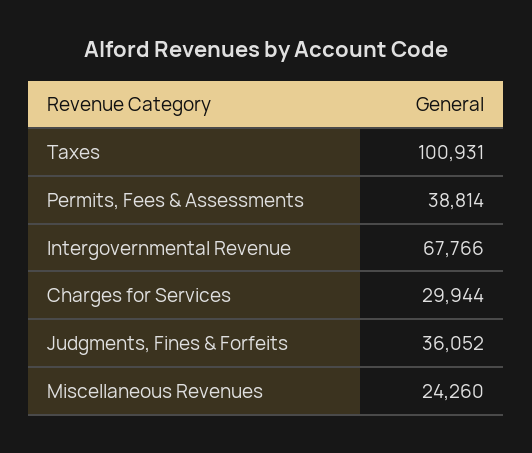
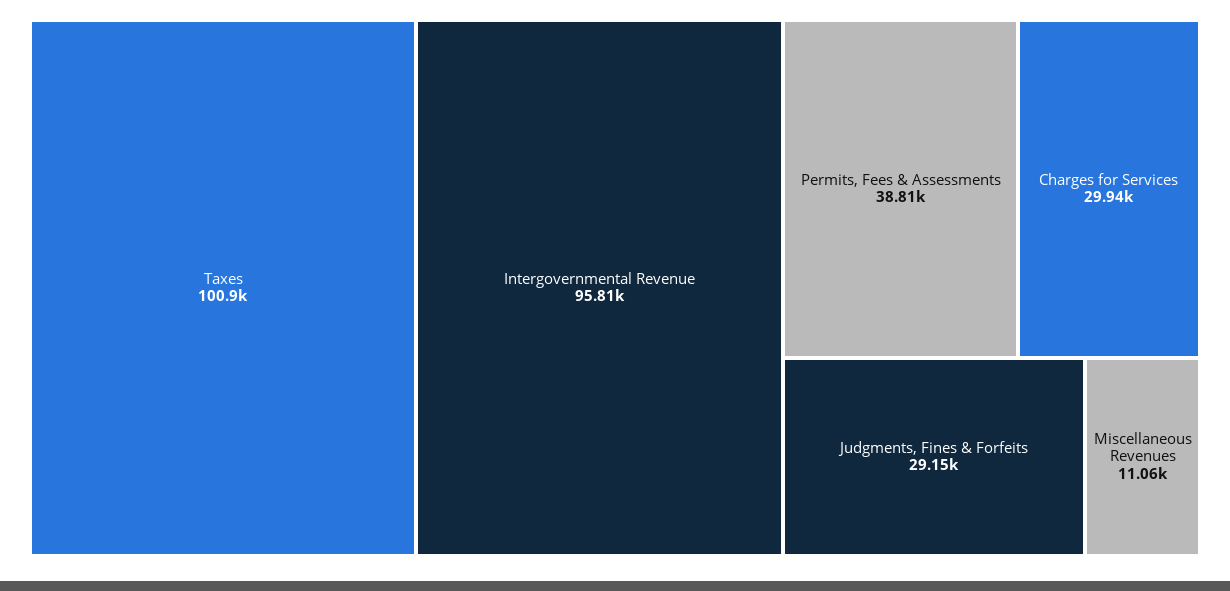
  {
    "Taxes": 100931,
    "Permits, Fees & Assessments": 38814,
-   "Intergovernmental Revenue": 67766,
+   "Intergovernmental Revenue": 95810,
    "Charges for Services": 29944,
-   "Judgments, Fines & Forfeits": 36052,
+   "Judgments, Fines & Forfeits": 29150,
-   "Miscellaneous Revenues": 24260
+   "Miscellaneous Revenues": 11060
  }

